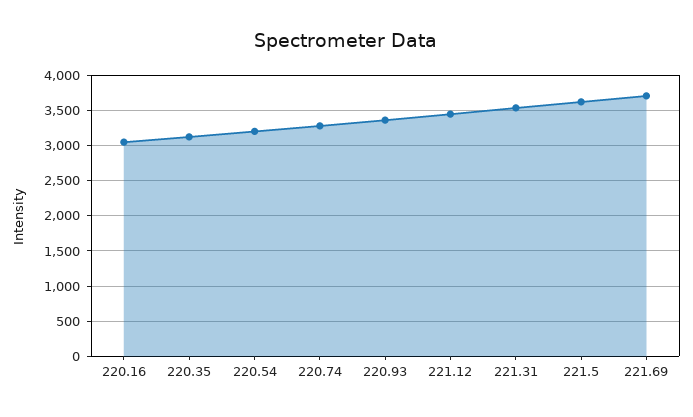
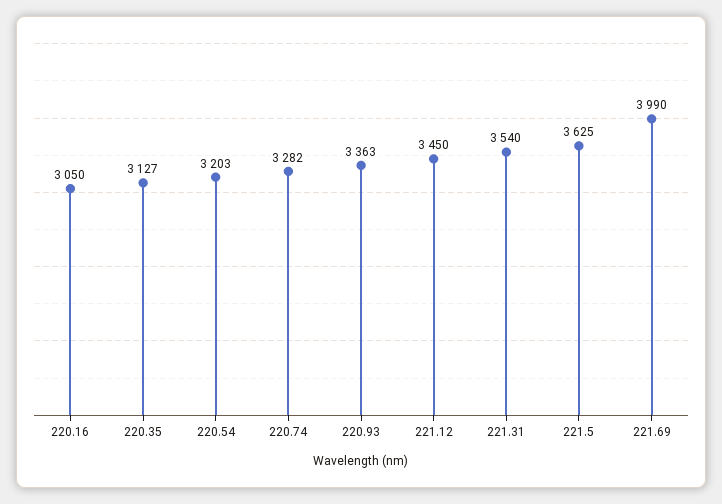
  {
    "220.16": 3050,
    "220.35": 3127,
    "220.54": 3203,
    "220.74": 3282,
    "220.93": 3363,
    "221.12": 3450,
    "221.31": 3540,
    "221.5": 3625,
-   "221.69": 3700
+   "221.69": 3990
  }

